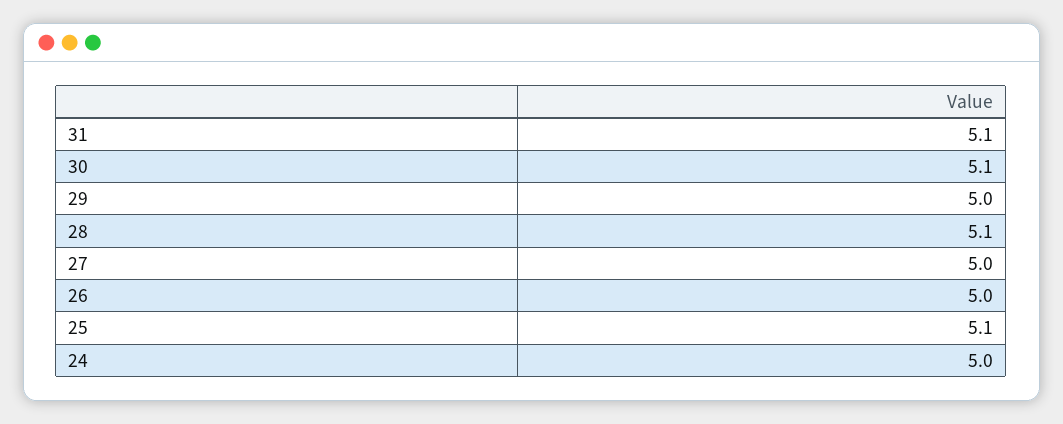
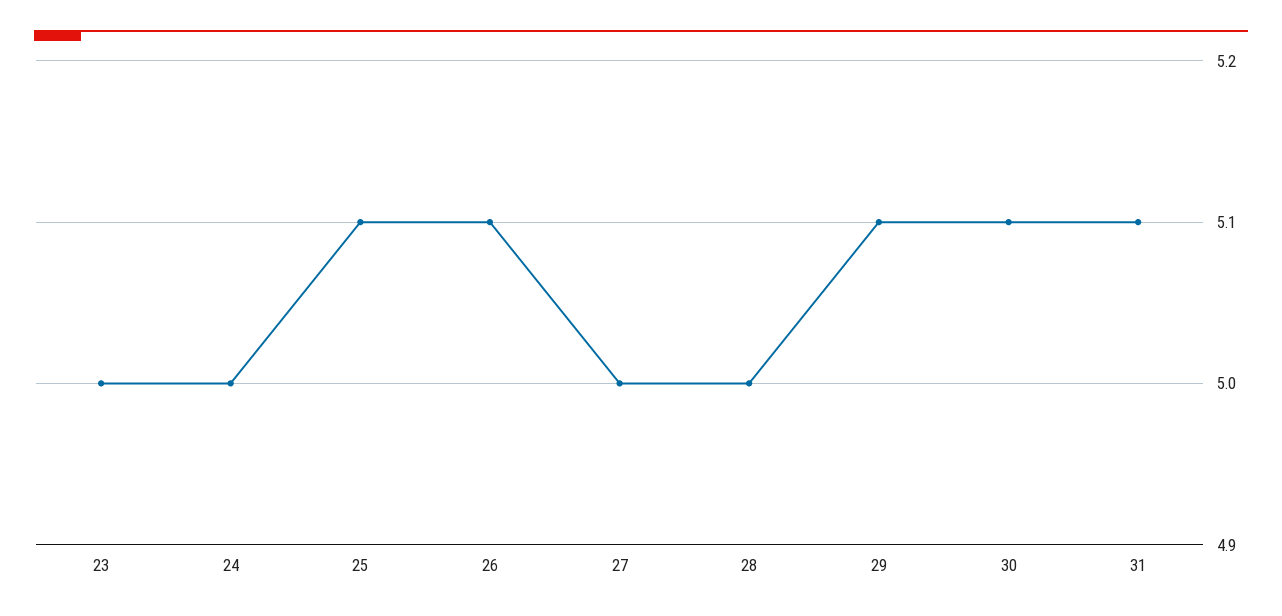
  {
    "31": 5.1,
    "30": 5.1,
-   "29": 5,
+   "29": 5.1,
-   "28": 5.1,
+   "28": 5,
    "27": 5,
-   "26": 5,
+   "26": 5.1,
    "25": 5.1,
-   "24": 5
+   "24": 5,
+   "23": 5
  }

